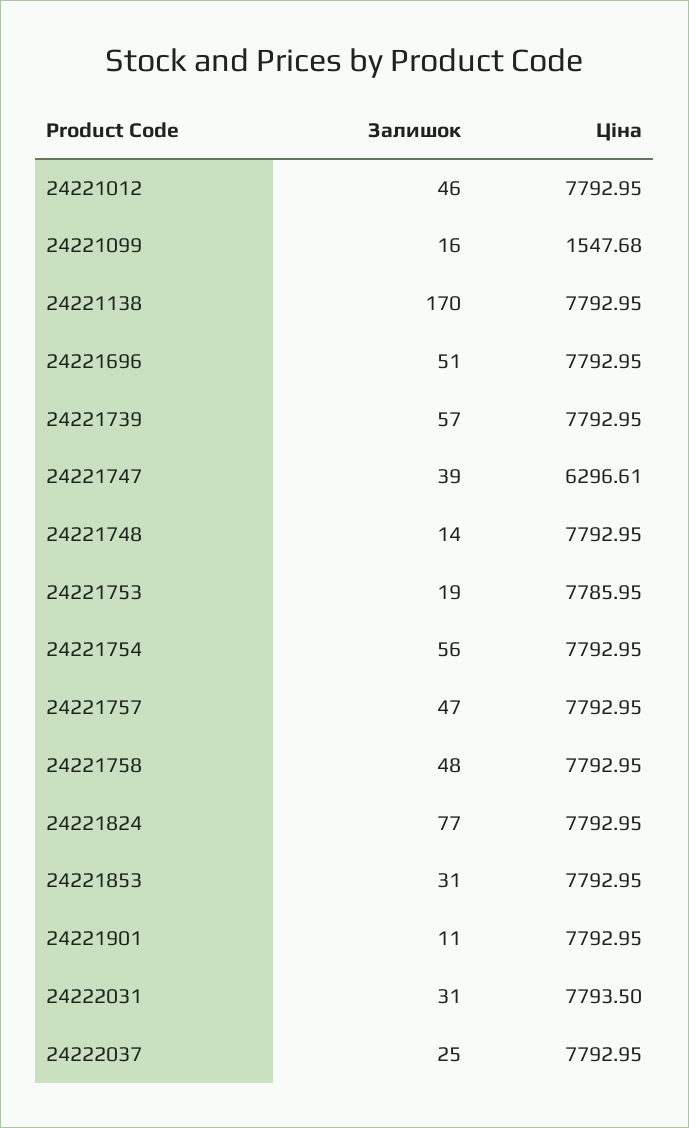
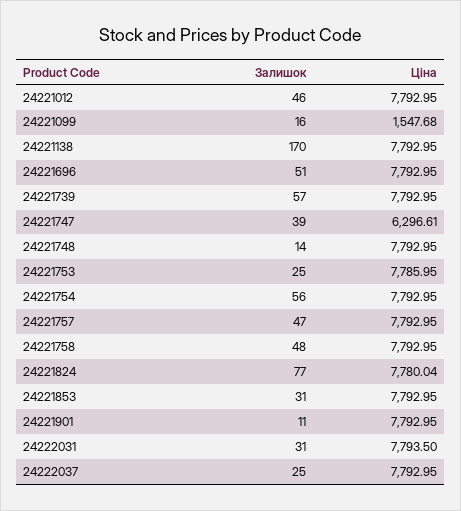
  {
    "Залишок": {
      "24221012": 46,
      "24221099": 16,
      "24221138": 170,
      "24221696": 51,
      "24221739": 57,
      "24221747": 39,
      "24221748": 14,
-     "24221753": 19,
+     "24221753": 25,
      "24221754": 56,
      "24221757": 47,
      "24221758": 48,
      "24221824": 77,
      "24221853": 31,
      "24221901": 11,
      "24222031": 31,
      "24222037": 25
    },
    "Ціна": {
      "24221012": 7792.95,
      "24221099": 1547.68,
      "24221138": 7792.95,
      "24221696": 7792.95,
      "24221739": 7792.95,
      "24221747": 6296.61,
      "24221748": 7792.95,
      "24221753": 7785.95,
      "24221754": 7792.95,
      "24221757": 7792.95,
      "24221758": 7792.95,
-     "24221824": 7792.95,
+     "24221824": 7780.04,
      "24221853": 7792.95,
      "24221901": 7792.95,
      "24222031": 7793.5,
      "24222037": 7792.95
    }
  }

